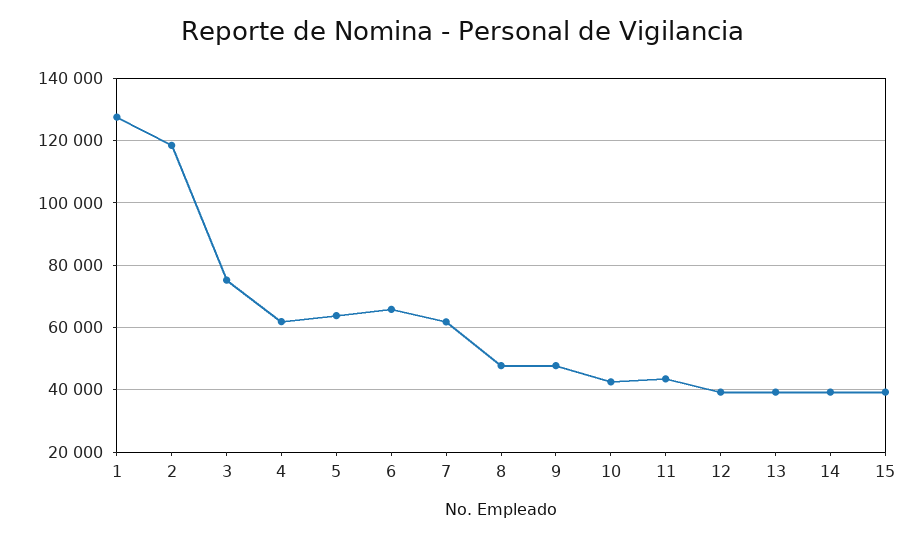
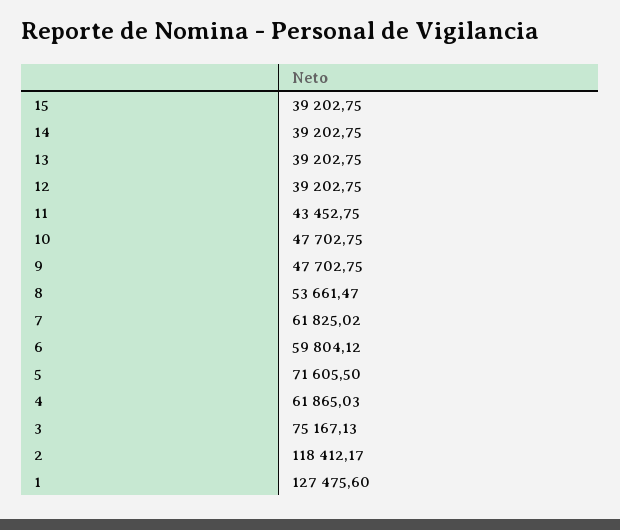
  {
    "1": 127475.6,
    "2": 118412.17,
    "3": 75167.13,
    "4": 61865.03,
-   "5": 64000,
+   "5": 71605.5,
-   "6": 66000,
+   "6": 59804.12,
    "7": 61825.02,
-   "8": 48000,
+   "8": 53661.47,
    "9": 47702.75,
-   "10": 42000,
+   "10": 47702.75,
    "11": 43452.75,
    "12": 39202.75,
    "13": 39202.75,
    "14": 39202.75,
    "15": 39202.75
  }

